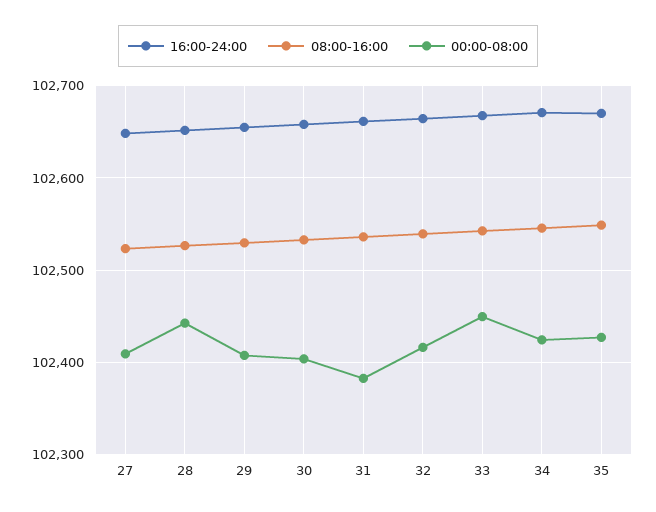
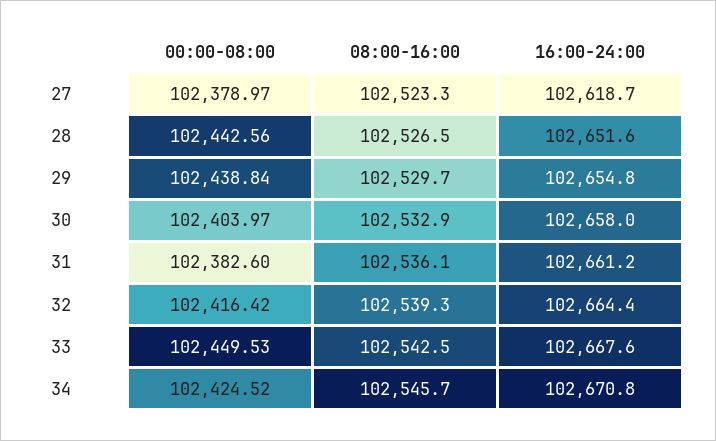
  {
    "16:00-24:00": {
-     "27": 102650,
+     "27": 102618.7,
      "28": 102651.6,
      "29": 102654.8,
      "30": 102658,
      "31": 102661.2,
      "32": 102664.4,
      "33": 102667.6,
-     "34": 102670.8,
+     "34": 102670.8
-     "35": 102670
    },
    "08:00-16:00": {
      "27": 102523.3,
      "28": 102526.5,
      "29": 102529.7,
      "30": 102532.9,
      "31": 102536.1,
      "32": 102539.3,
      "33": 102542.5,
-     "34": 102545.7,
+     "34": 102545.7
-     "35": 102550
    },
    "00:00-08:00": {
-     "27": 102410,
+     "27": 102378.97,
      "28": 102442.56,
-     "29": 102410,
+     "29": 102438.84,
      "30": 102403.97,
      "31": 102382.6,
      "32": 102416.42,
      "33": 102449.53,
-     "34": 102424.52,
+     "34": 102424.52
-     "35": 102430
    }
  }

